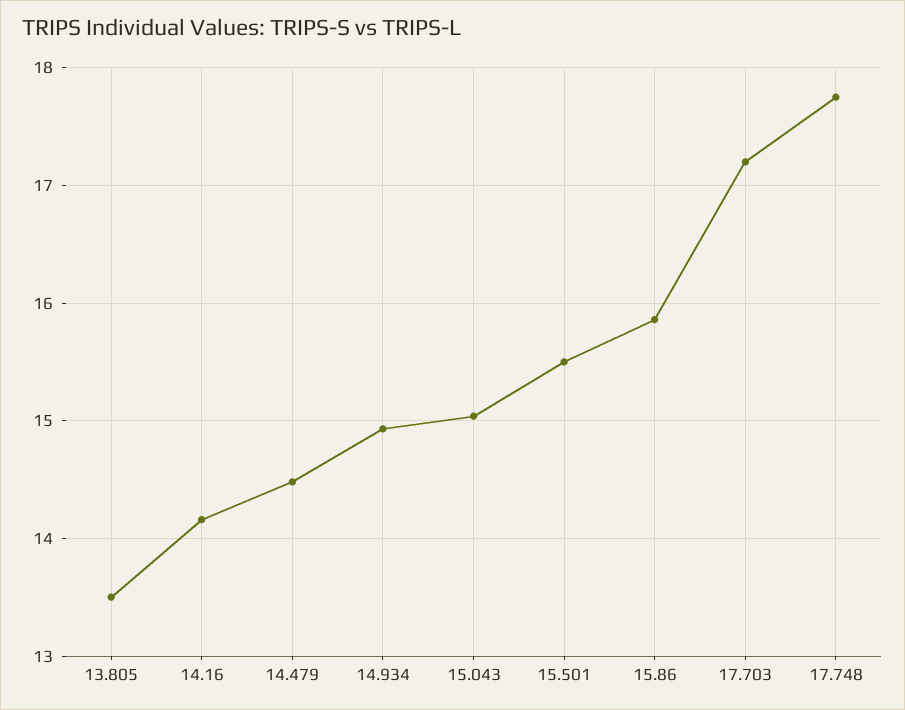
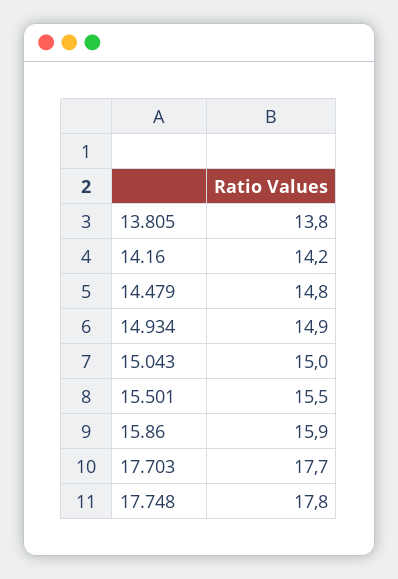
  {
-   "13.805": 13.5,
+   "13.805": 13.8,
    "14.16": 14.2,
-   "14.479": 14.5,
+   "14.479": 14.8,
    "14.934": 14.9,
    "15.043": 15,
    "15.501": 15.5,
    "15.86": 15.9,
-   "17.703": 17.2,
+   "17.703": 17.7,
    "17.748": 17.8
  }

